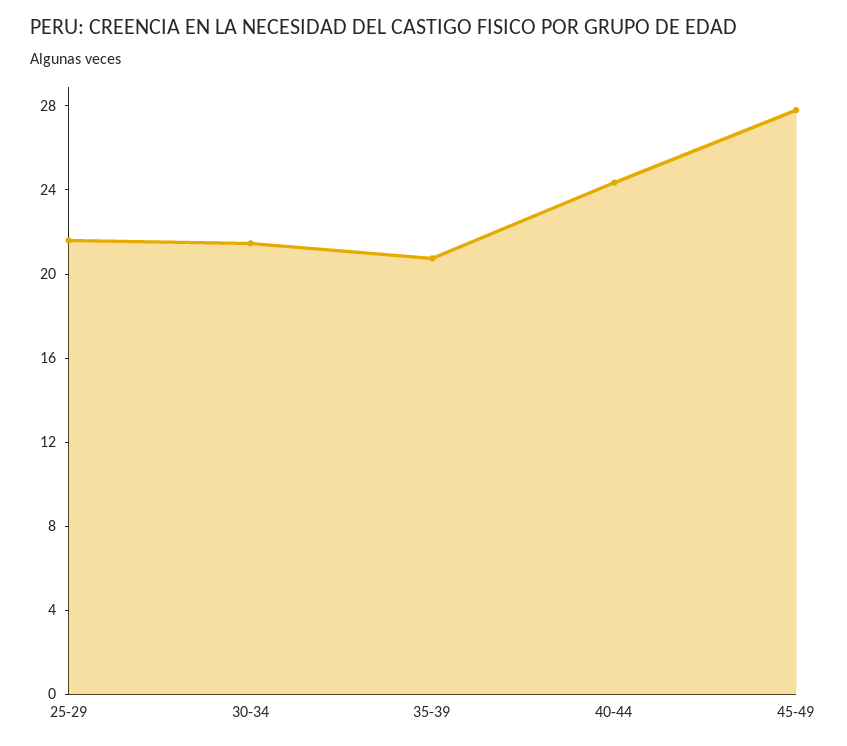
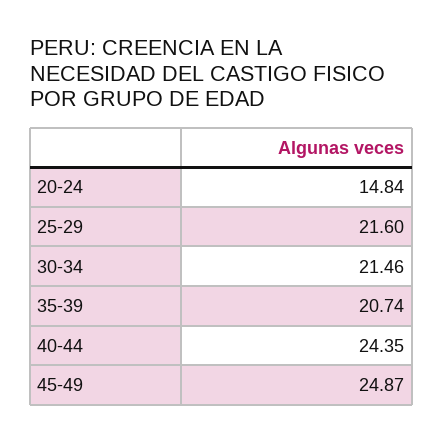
  {
    "25-29": 21.6,
    "30-34": 21.46,
    "35-39": 20.74,
    "40-44": 24.35,
-   "45-49": 28
+   "45-49": 24.87,
+   "20-24": 14.84
  }

